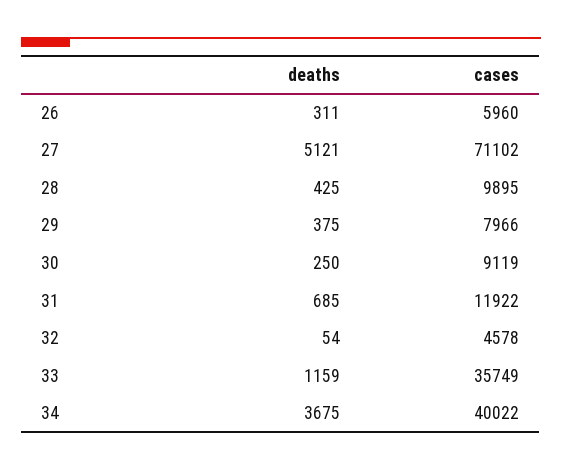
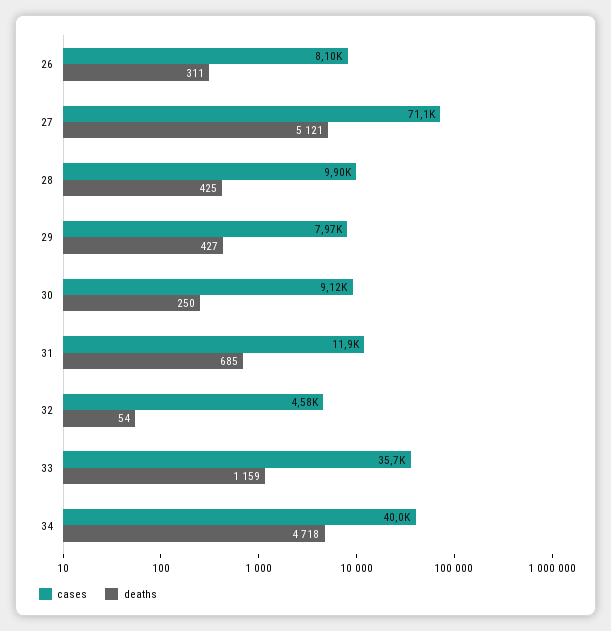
  {
    "deaths": {
      "26": 311,
      "27": 5121,
      "28": 425,
-     "29": 375,
+     "29": 427,
      "30": 250,
      "31": 685,
      "32": 54,
      "33": 1159,
-     "34": 3675
+     "34": 4718
    },
    "cases": {
-     "26": 5960,
+     "26": 8100,
      "27": 71102,
      "28": 9895,
      "29": 7966,
      "30": 9119,
      "31": 11922,
      "32": 4578,
      "33": 35749,
      "34": 40022
    }
  }

